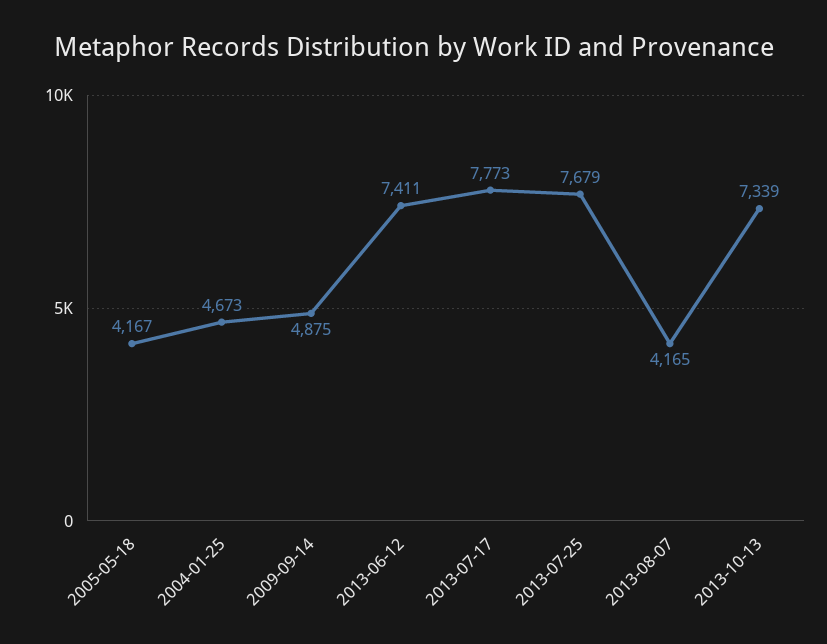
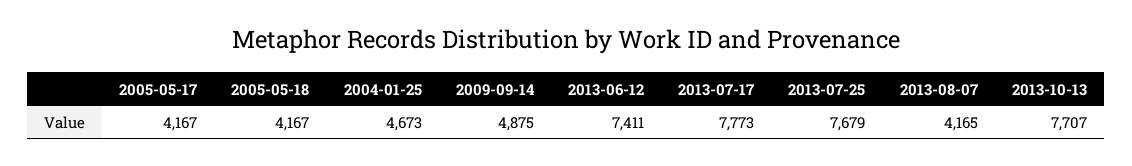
  {
    "2005-05-18": 4167,
    "2004-01-25": 4673,
    "2009-09-14": 4875,
    "2013-06-12": 7411,
    "2013-07-17": 7773,
    "2013-07-25": 7679,
    "2013-08-07": 4165,
-   "2013-10-13": 7339
+   "2013-10-13": 7707,
+   "2005-05-17": 4167
  }

